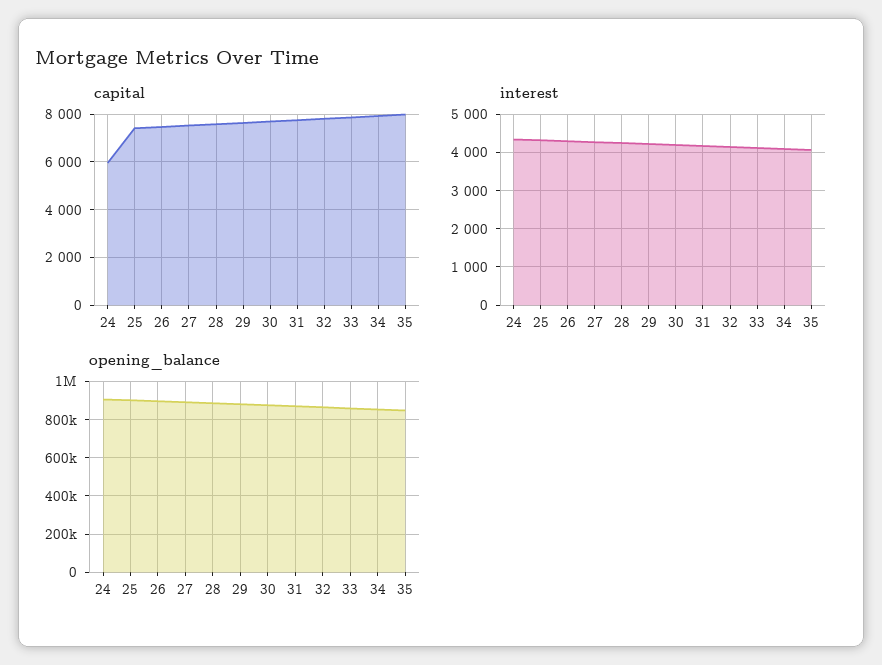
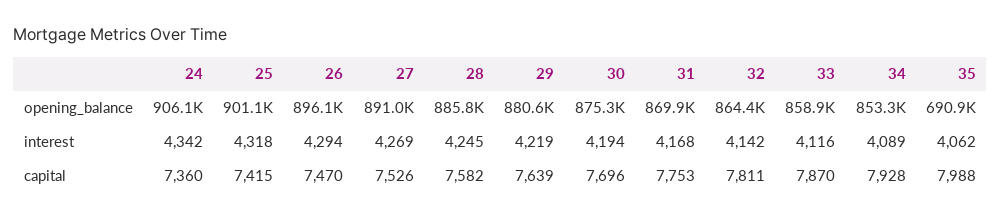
  {
    "capital": {
-     "24": 6000,
+     "24": 7360,
      "25": 7415,
      "26": 7470,
      "27": 7526,
      "28": 7582,
      "29": 7639,
      "30": 7696,
      "31": 7753,
      "32": 7811,
      "33": 7870,
      "34": 7928,
      "35": 7988
    },
    "interest": {
      "24": 4342,
      "25": 4318,
      "26": 4294,
      "27": 4269,
      "28": 4245,
      "29": 4219,
      "30": 4194,
      "31": 4168,
      "32": 4142,
      "33": 4116,
      "34": 4089,
      "35": 4062
    },
    "opening_balance": {
      "24": 906100,
      "25": 901100,
      "26": 896100,
      "27": 891000,
      "28": 885800,
      "29": 880600,
      "30": 875300,
      "31": 869900,
      "32": 864400,
      "33": 858900,
      "34": 853300,
-     "35": 850000
+     "35": 690900
    }
  }

